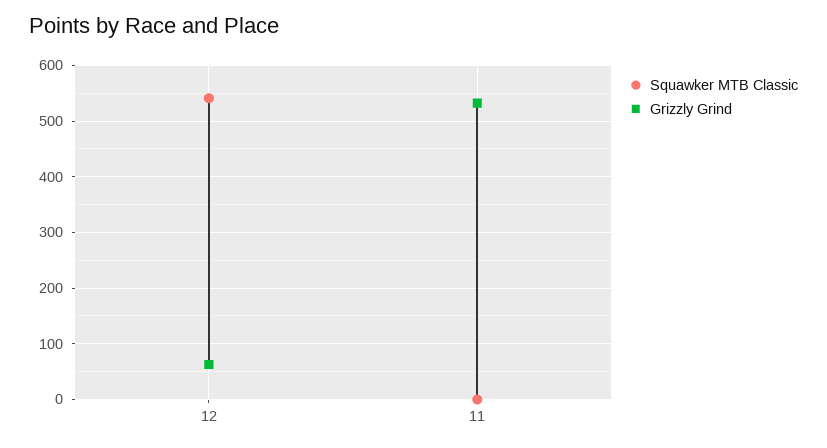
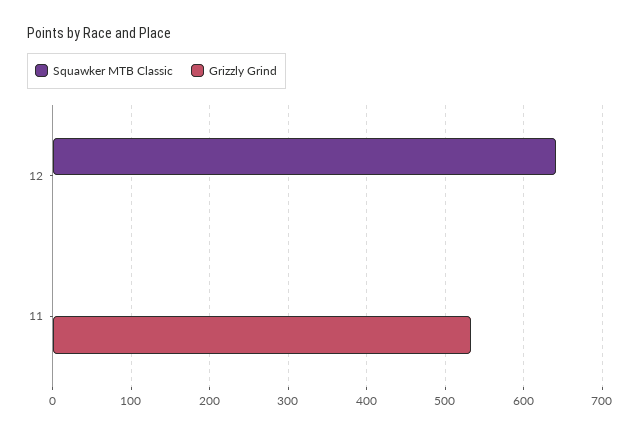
  {
    "Squawker MTB Classic": {
-     "12": 540,
+     "12": 640,
      "11": 0
    },
    "Grizzly Grind": {
-     "12": 60,
+     "12": 0,
      "11": 530
    }
  }

